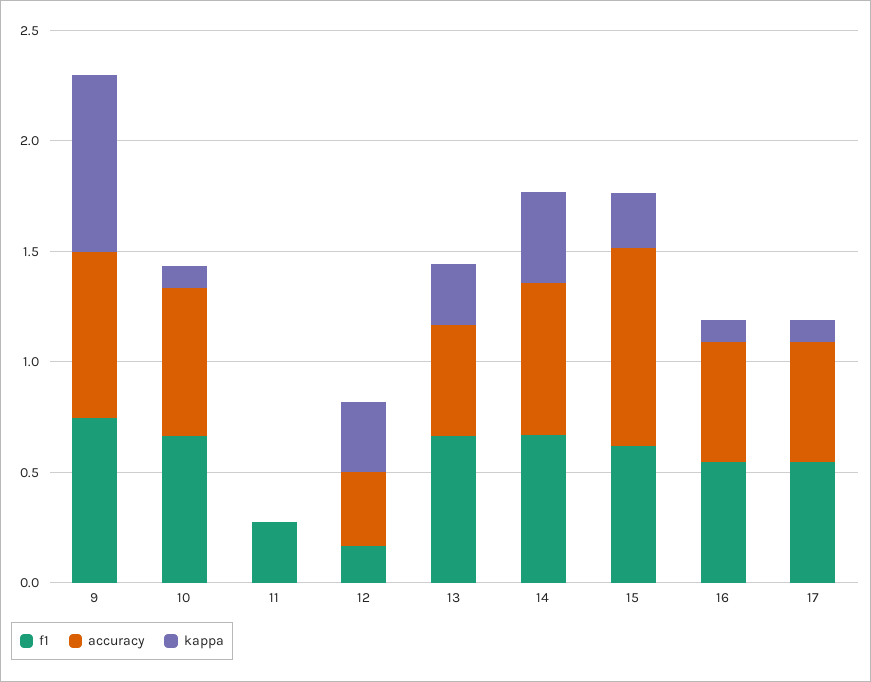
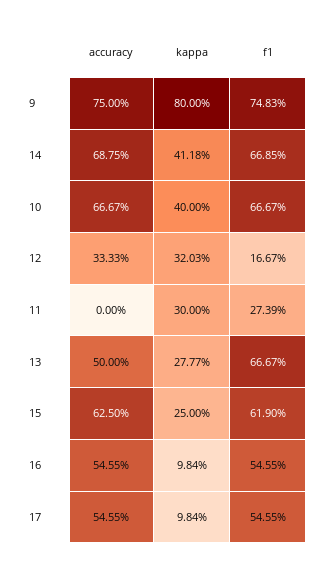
  {
    "f1": {
      "9": 0.7483,
      "10": 0.6667,
      "11": 0.2739,
      "12": 0.1667,
      "13": 0.6667,
      "14": 0.6685,
      "15": 0.619,
      "16": 0.5455,
      "17": 0.5455
    },
    "accuracy": {
      "9": 0.75,
      "10": 0.6667,
      "11": 0,
      "12": 0.3333,
      "13": 0.5,
      "14": 0.6875,
-     "15": 0.9,
+     "15": 0.625,
      "16": 0.5455,
      "17": 0.5455
    },
    "kappa": {
      "9": 0.8,
-     "10": 0.1,
+     "10": 0.4,
-     "11": 0,
+     "11": 0.3,
      "12": 0.3203,
      "13": 0.2777,
      "14": 0.4118,
      "15": 0.25,
      "16": 0.0984,
      "17": 0.0984
    }
  }

